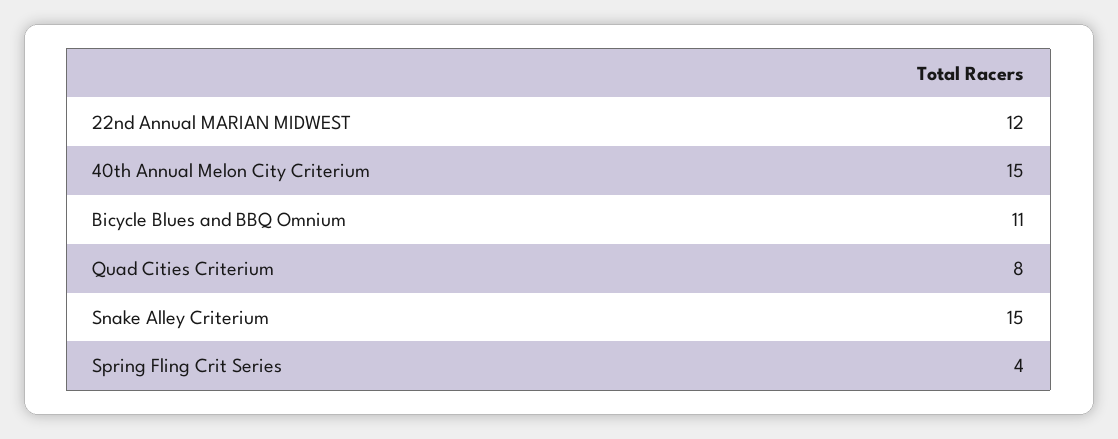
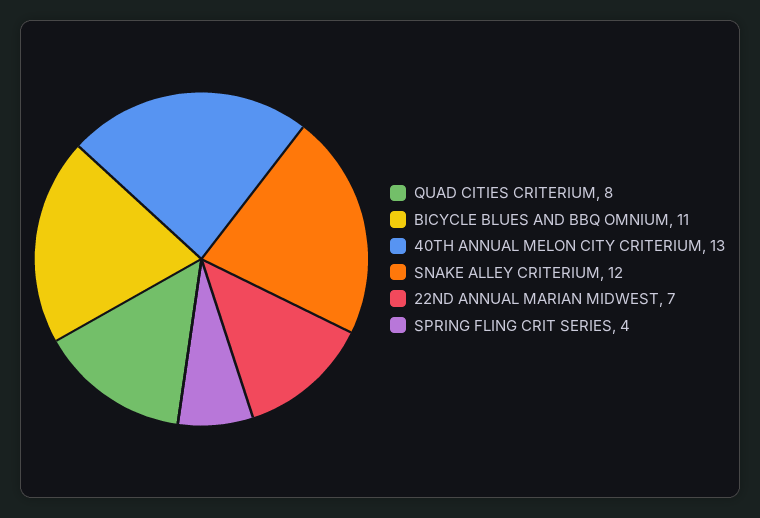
  {
-   "22nd Annual MARIAN MIDWEST": 12,
+   "22nd Annual MARIAN MIDWEST": 7,
-   "40th Annual Melon City Criterium": 15,
+   "40th Annual Melon City Criterium": 13,
    "Bicycle Blues and BBQ Omnium": 11,
    "Quad Cities Criterium": 8,
-   "Snake Alley Criterium": 15,
+   "Snake Alley Criterium": 12,
    "Spring Fling Crit Series": 4
  }

